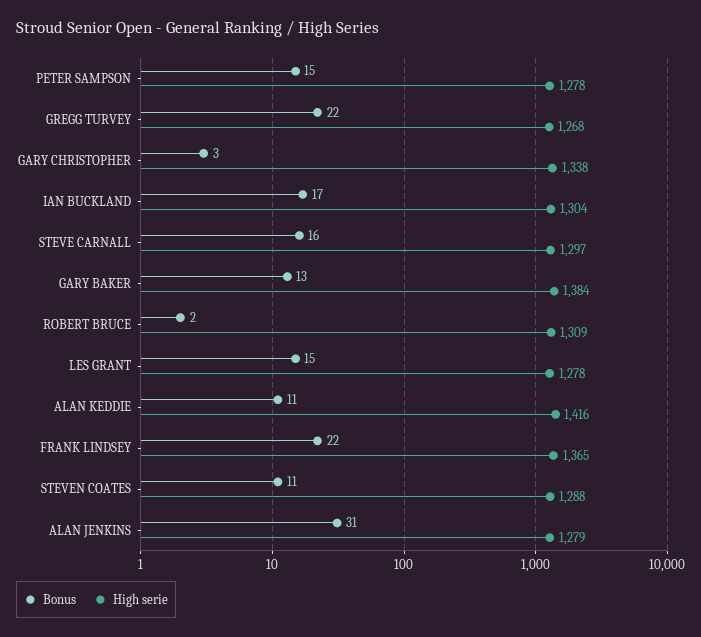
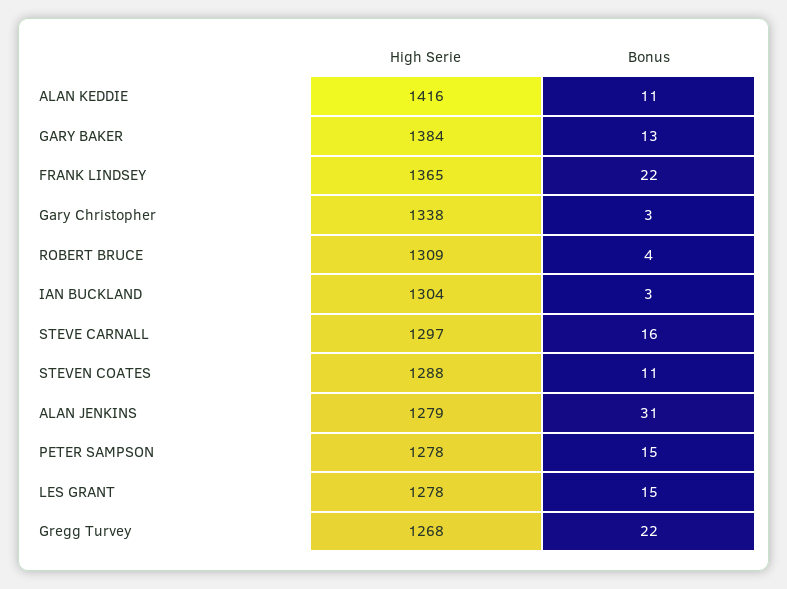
  {
    "Bonus": {
      "PETER SAMPSON": 15,
      "GREGG TURVEY": 22,
      "GARY CHRISTOPHER": 3,
-     "IAN BUCKLAND": 17,
+     "IAN BUCKLAND": 3,
      "STEVE CARNALL": 16,
      "GARY BAKER": 13,
-     "ROBERT BRUCE": 2,
+     "ROBERT BRUCE": 4,
      "LES GRANT": 15,
      "ALAN KEDDIE": 11,
      "FRANK LINDSEY": 22,
      "STEVEN COATES": 11,
      "ALAN JENKINS": 31
    },
    "High serie": {
      "PETER SAMPSON": 1278,
      "GREGG TURVEY": 1268,
      "GARY CHRISTOPHER": 1338,
      "IAN BUCKLAND": 1304,
      "STEVE CARNALL": 1297,
      "GARY BAKER": 1384,
      "ROBERT BRUCE": 1309,
      "LES GRANT": 1278,
      "ALAN KEDDIE": 1416,
      "FRANK LINDSEY": 1365,
      "STEVEN COATES": 1288,
      "ALAN JENKINS": 1279
    }
  }

